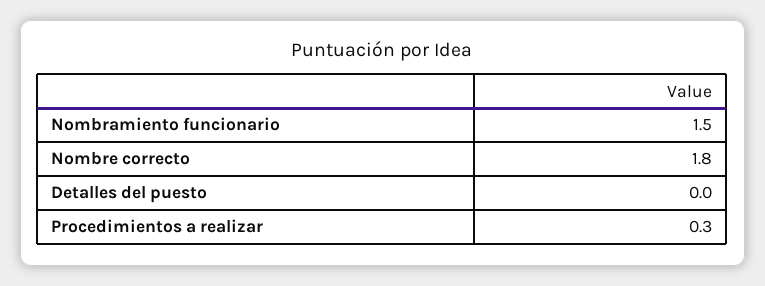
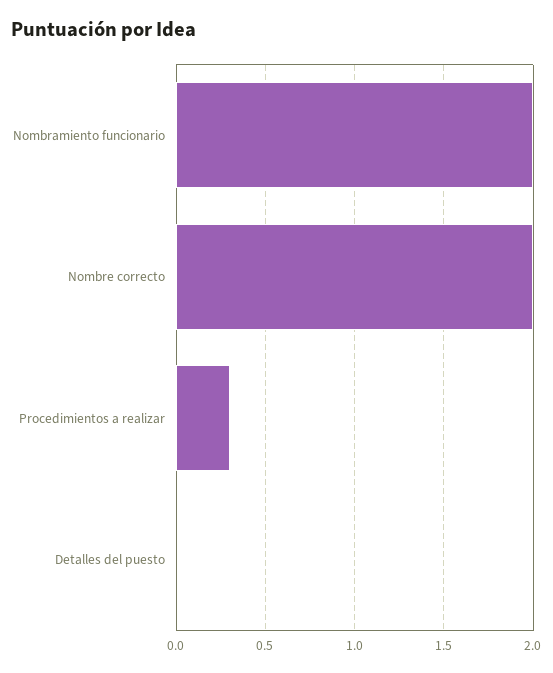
  {
-   "Nombramiento funcionario": 1.5,
+   "Nombramiento funcionario": 2,
-   "Nombre correcto": 1.8,
+   "Nombre correcto": 2,
    "Detalles del puesto": 0,
    "Procedimientos a realizar": 0.3
  }

